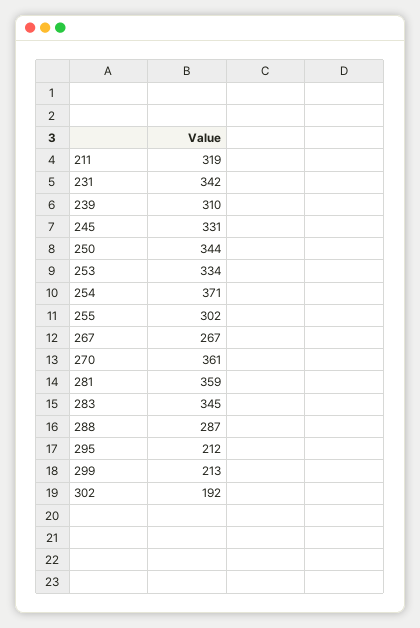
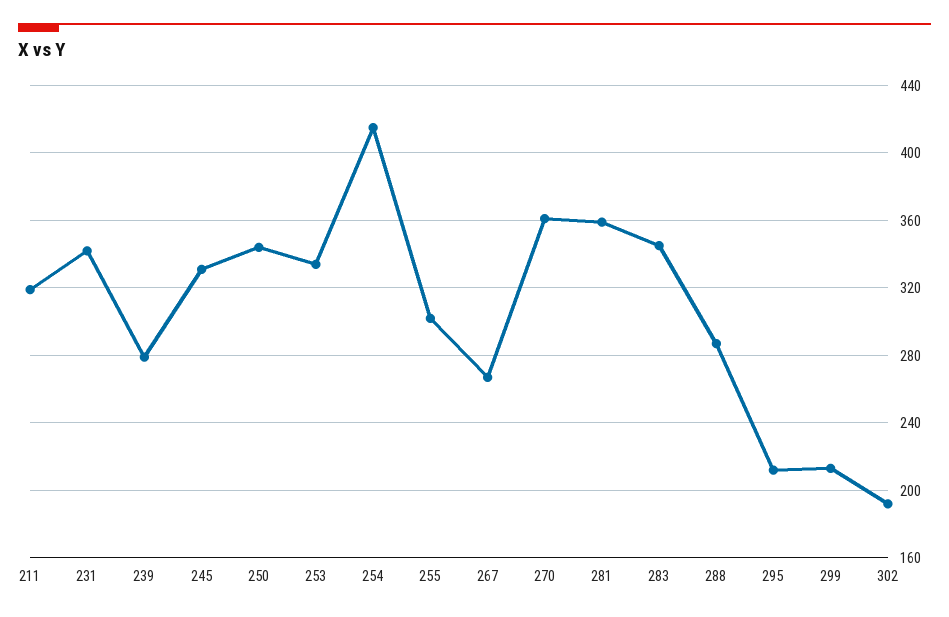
  {
    "211": 319,
    "231": 342,
-   "239": 310,
+   "239": 280,
    "245": 331,
    "250": 344,
    "253": 334,
-   "254": 371,
+   "254": 415,
    "255": 302,
    "267": 267,
    "270": 361,
    "281": 359,
    "283": 345,
    "288": 287,
    "295": 212,
    "299": 213,
    "302": 192
  }

